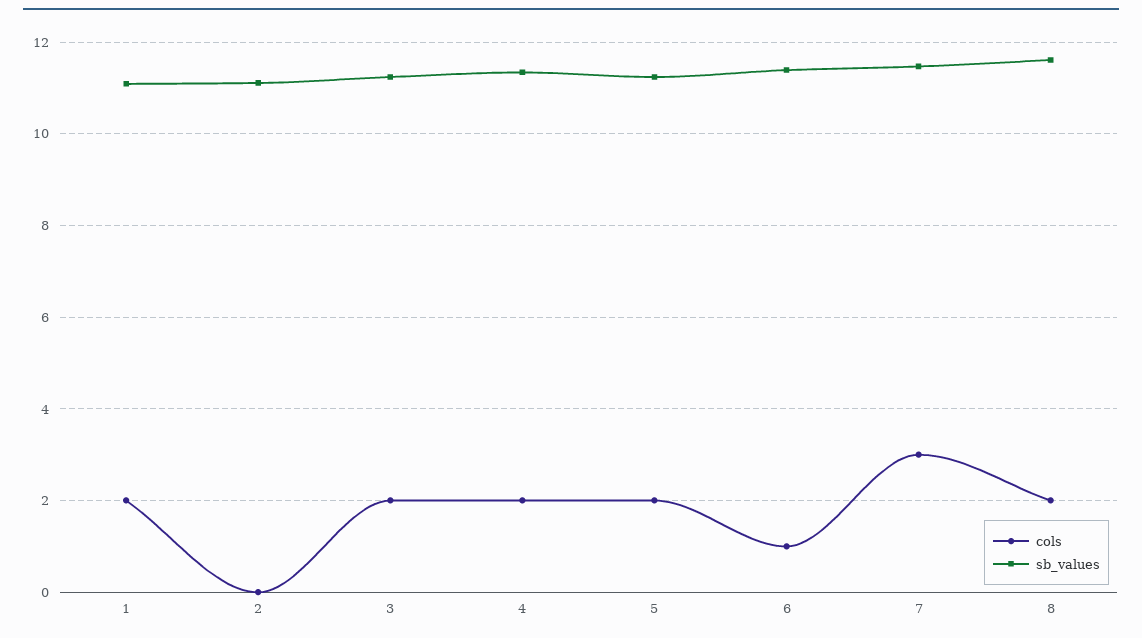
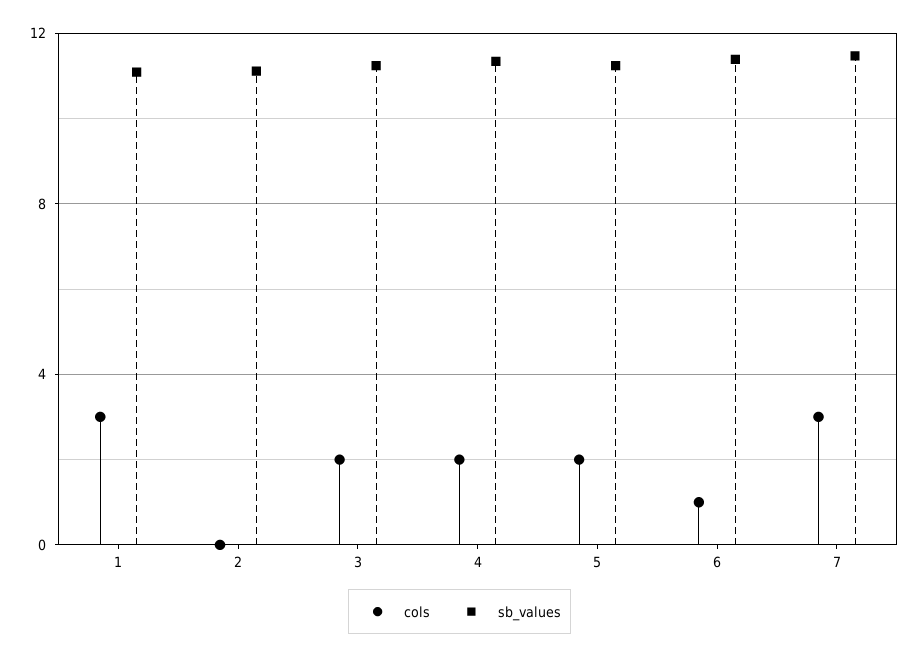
  {
    "cols": {
-     "1": 2,
+     "1": 3,
      "2": 0,
      "3": 2,
      "4": 2,
      "5": 2,
      "6": 1,
-     "7": 3,
+     "7": 3
-     "8": 2
    },
    "sb_values": {
      "1": 11,
      "2": 11.2,
      "3": 11.2,
      "4": 11.4,
      "5": 11.2,
      "6": 11.4,
-     "7": 11.4,
+     "7": 11.4
-     "8": 11.6
    }
  }

